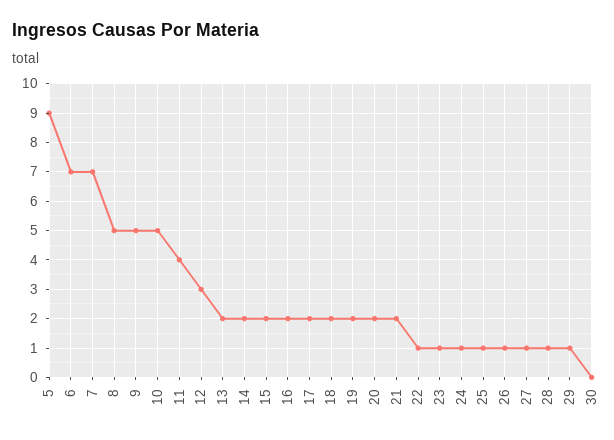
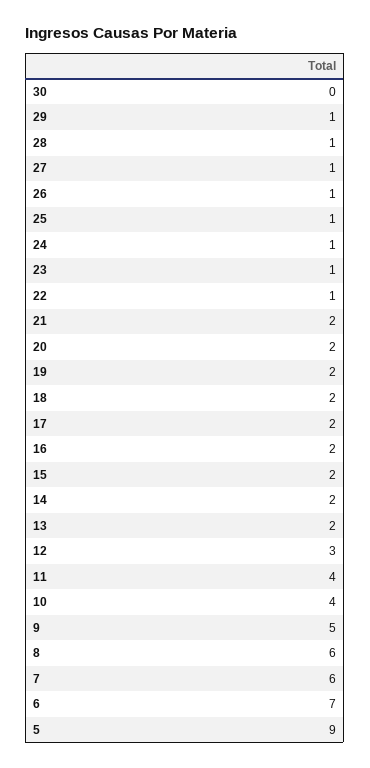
  {
    "5": 9,
    "6": 7,
-   "7": 7,
+   "7": 6,
-   "8": 5,
+   "8": 6,
    "9": 5,
-   "10": 5,
+   "10": 4,
    "11": 4,
    "12": 3,
    "13": 2,
    "14": 2,
    "15": 2,
    "16": 2,
    "17": 2,
    "18": 2,
    "19": 2,
    "20": 2,
    "21": 2,
    "22": 1,
    "23": 1,
    "24": 1,
    "25": 1,
    "26": 1,
    "27": 1,
    "28": 1,
    "29": 1,
    "30": 0
  }

